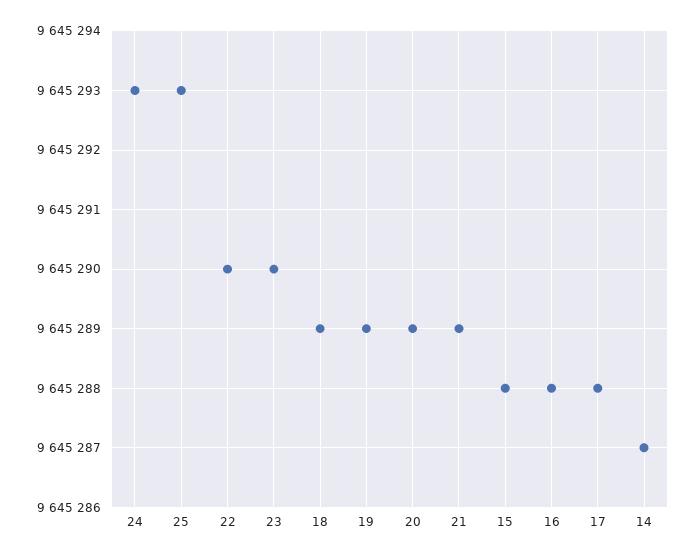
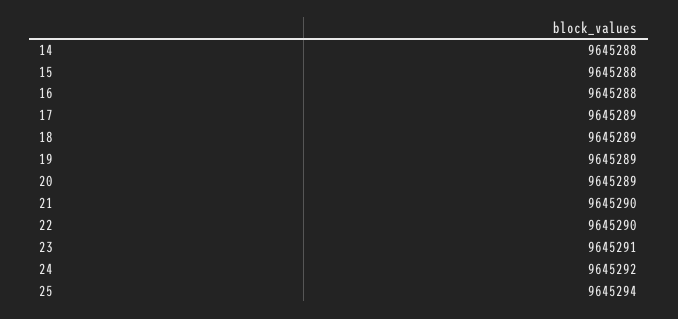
  {
-   "24": 9645293,
+   "24": 9645292,
-   "25": 9645293,
+   "25": 9645294,
    "22": 9645290,
-   "23": 9645290,
+   "23": 9645291,
    "18": 9645289,
    "19": 9645289,
    "20": 9645289,
-   "21": 9645289,
+   "21": 9645290,
    "15": 9645288,
    "16": 9645288,
-   "17": 9645288,
+   "17": 9645289,
-   "14": 9645287
+   "14": 9645288
  }

